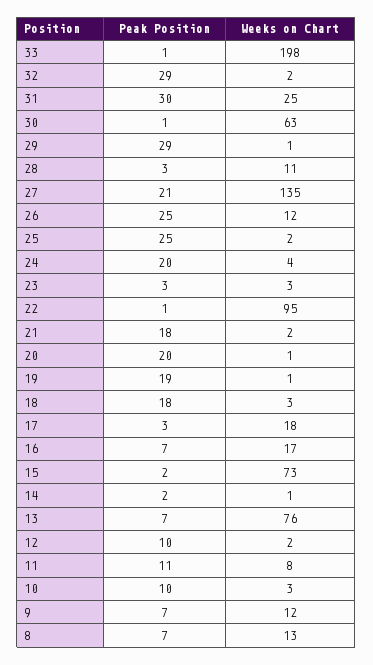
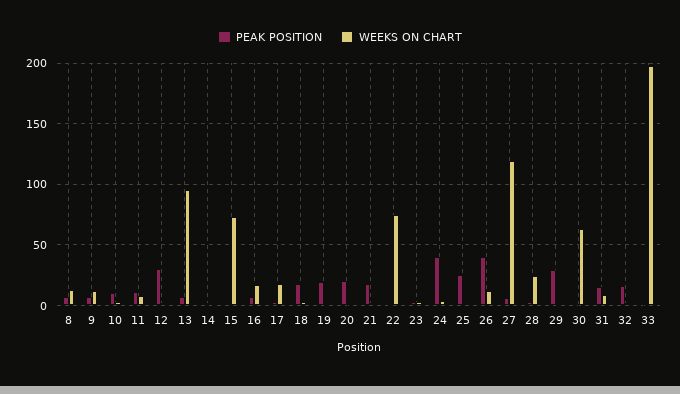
  {
    "Peak Position": {
      "33": 1,
-     "32": 29,
+     "32": 15,
-     "31": 30,
+     "31": 15,
      "30": 1,
      "29": 29,
      "28": 3,
-     "27": 21,
+     "27": 5,
-     "26": 25,
+     "26": 40,
      "25": 25,
-     "24": 20,
+     "24": 40,
      "23": 3,
      "22": 1,
      "21": 18,
      "20": 20,
      "19": 19,
      "18": 18,
      "17": 3,
      "16": 7,
      "15": 2,
      "14": 2,
      "13": 7,
-     "12": 10,
+     "12": 30,
      "11": 11,
      "10": 10,
      "9": 7,
      "8": 7
    },
    "Weeks on Chart": {
      "33": 198,
      "32": 2,
-     "31": 25,
+     "31": 10,
      "30": 63,
      "29": 1,
-     "28": 11,
+     "28": 25,
-     "27": 135,
+     "27": 120,
      "26": 12,
      "25": 2,
      "24": 4,
      "23": 3,
-     "22": 95,
+     "22": 75,
      "21": 2,
      "20": 1,
      "19": 1,
      "18": 3,
      "17": 18,
      "16": 17,
      "15": 73,
      "14": 1,
-     "13": 76,
+     "13": 95,
      "12": 2,
      "11": 8,
      "10": 3,
      "9": 12,
      "8": 13
    }
  }

